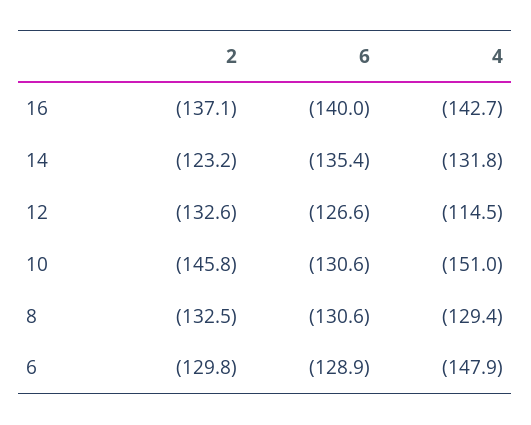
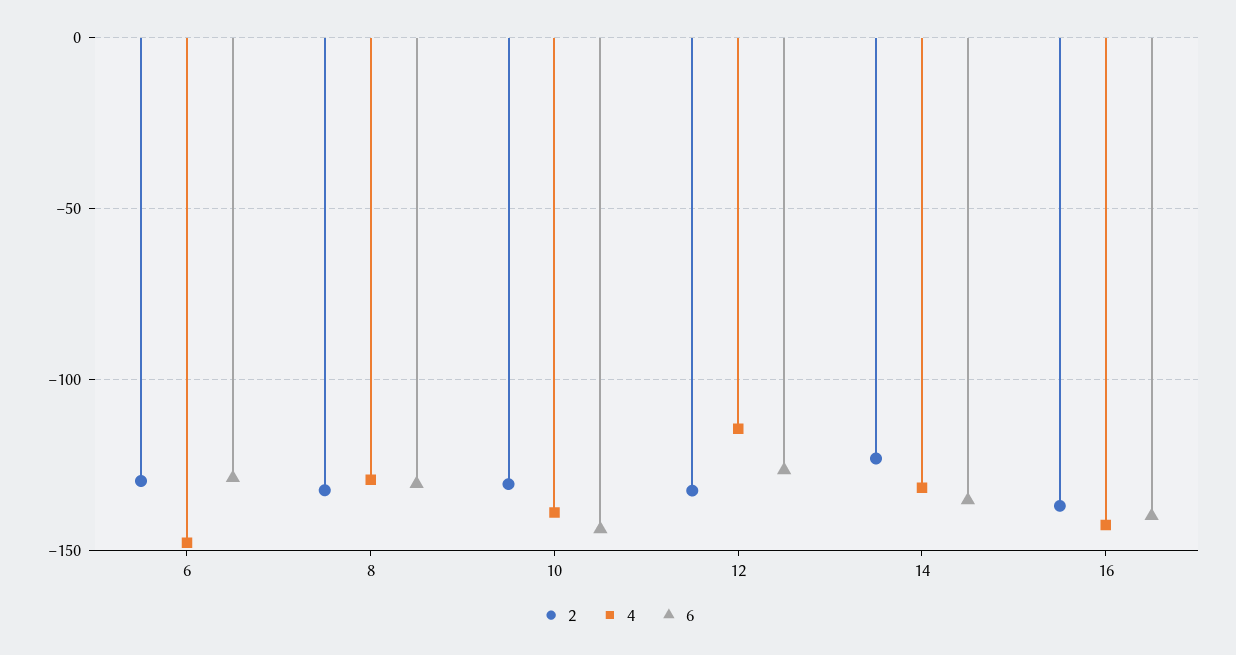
  {
    "2": {
      "16": -137.1,
      "14": -123.2,
      "12": -132.6,
-     "10": -145.8,
+     "10": -130,
      "8": -132.5,
      "6": -129.8
    },
    "6": {
      "16": -140,
      "14": -135.4,
      "12": -126.6,
-     "10": -130.6,
+     "10": -145,
      "8": -130.6,
      "6": -128.9
    },
    "4": {
      "16": -142.7,
      "14": -131.8,
      "12": -114.5,
-     "10": -151,
+     "10": -140,
      "8": -129.4,
      "6": -147.9
    }
  }

